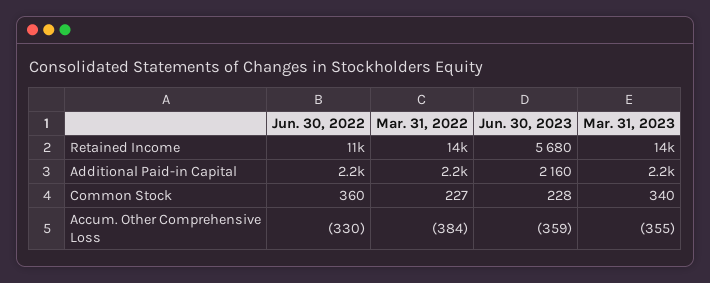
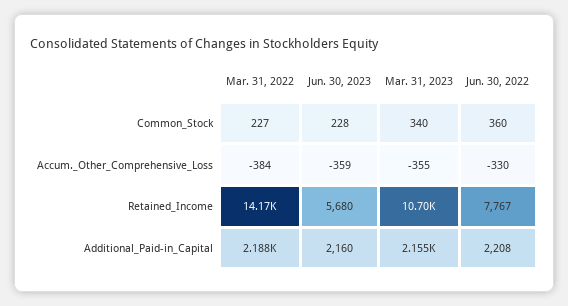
  {
    "Jun. 30, 2022": {
-     "Retained Income": 11000,
+     "Retained Income": 7767,
      "Additional Paid-in Capital": 2208,
      "Common Stock": 360,
      "Accum. Other Comprehensive Loss": -330
    },
    "Mar. 31, 2022": {
      "Retained Income": 14170,
      "Additional Paid-in Capital": 2188,
      "Common Stock": 227,
      "Accum. Other Comprehensive Loss": -384
    },
    "Jun. 30, 2023": {
      "Retained Income": 5680,
      "Additional Paid-in Capital": 2160,
      "Common Stock": 228,
      "Accum. Other Comprehensive Loss": -359
    },
    "Mar. 31, 2023": {
-     "Retained Income": 14000,
+     "Retained Income": 10700,
      "Additional Paid-in Capital": 2155,
      "Common Stock": 340,
      "Accum. Other Comprehensive Loss": -355
    }
  }

